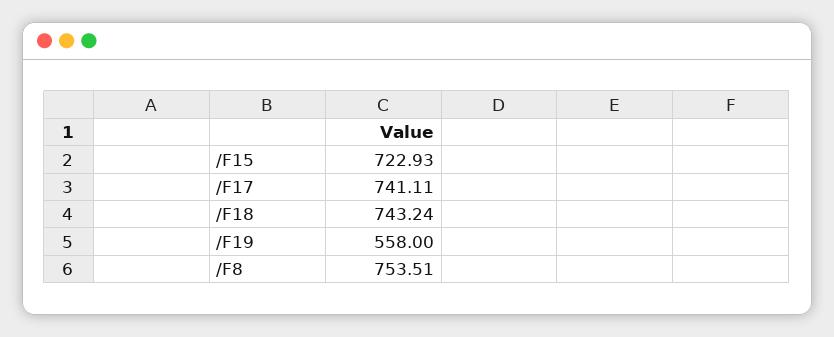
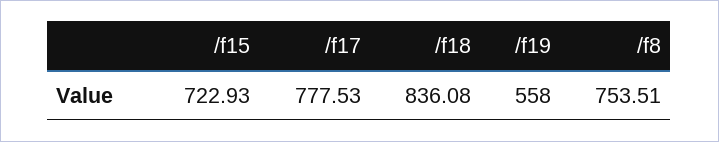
  {
    "/F15": 722.93,
-   "/F17": 741.11,
+   "/F17": 777.53,
-   "/F18": 743.24,
+   "/F18": 836.08,
    "/F19": 558,
    "/F8": 753.51
  }

